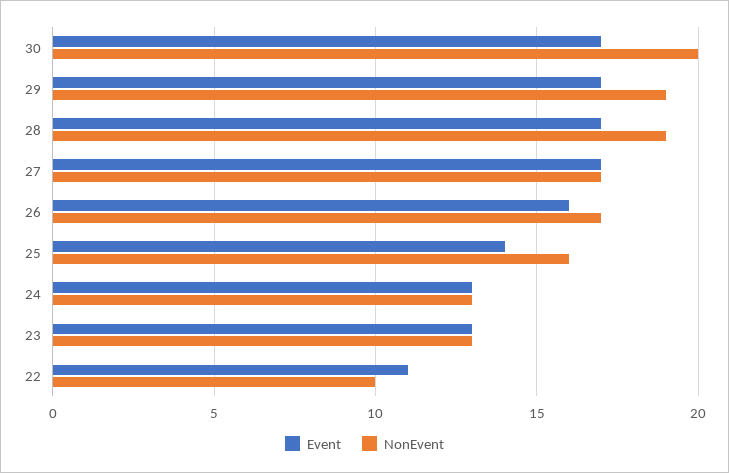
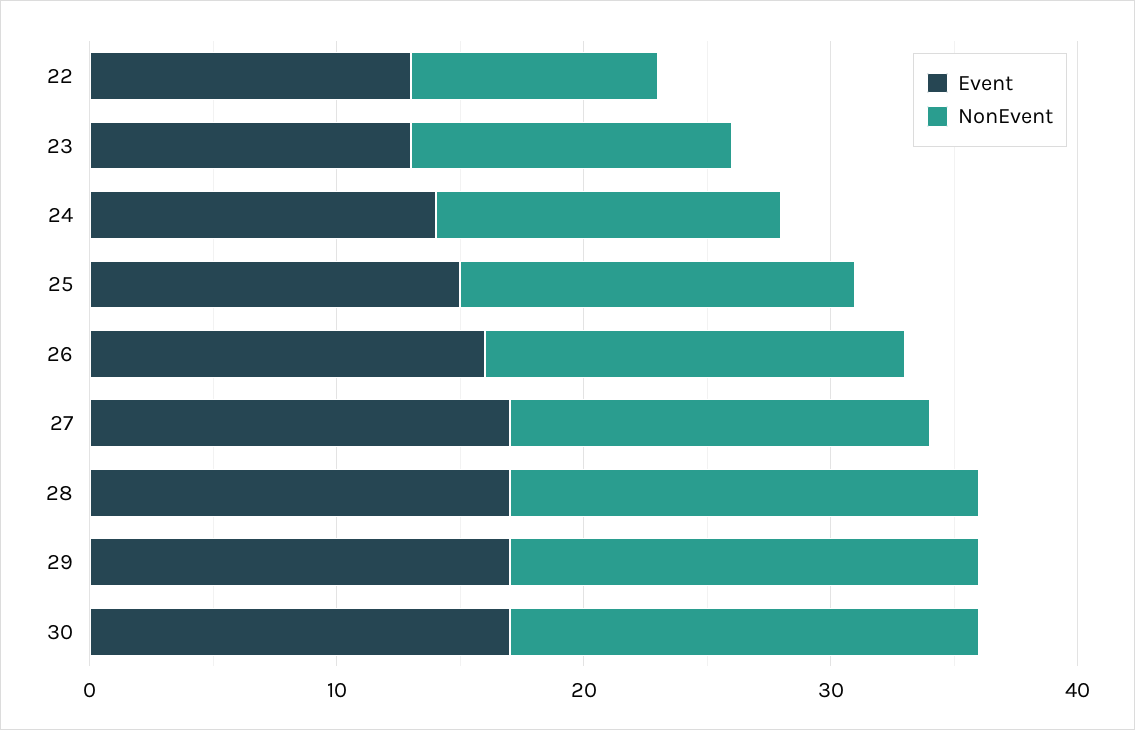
  {
    "Event": {
      "30": 17,
      "29": 17,
      "28": 17,
      "27": 17,
      "26": 16,
-     "25": 14,
+     "25": 15,
-     "24": 13,
+     "24": 14,
      "23": 13,
-     "22": 11
+     "22": 13
    },
    "NonEvent": {
-     "30": 20,
+     "30": 19,
      "29": 19,
      "28": 19,
      "27": 17,
      "26": 17,
      "25": 16,
-     "24": 13,
+     "24": 14,
      "23": 13,
      "22": 10
    }
  }

